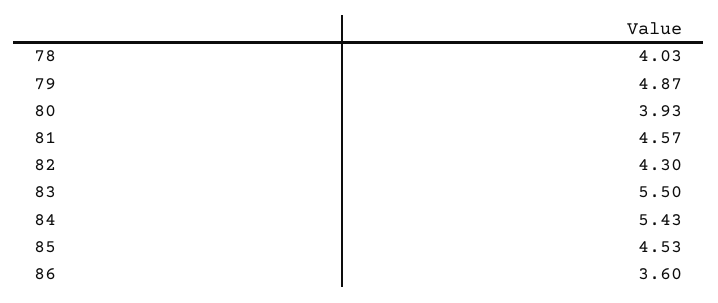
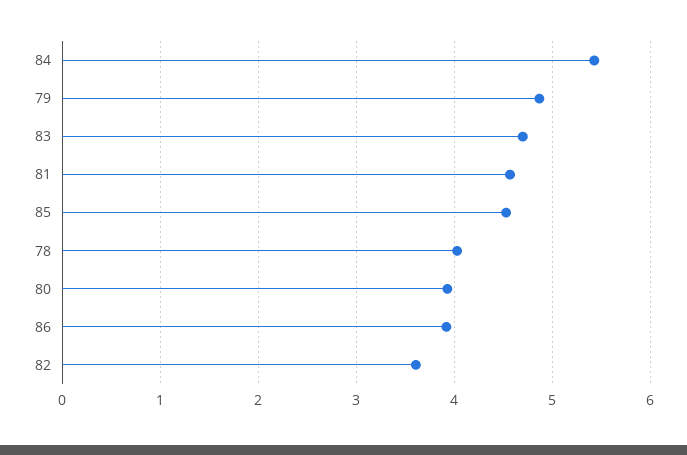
  {
    "78": 4.03,
    "79": 4.87,
    "80": 3.93,
    "81": 4.57,
-   "82": 4.3,
+   "82": 3.6,
-   "83": 5.5,
+   "83": 4.7,
    "84": 5.43,
    "85": 4.53,
-   "86": 3.6
+   "86": 3.9
  }

